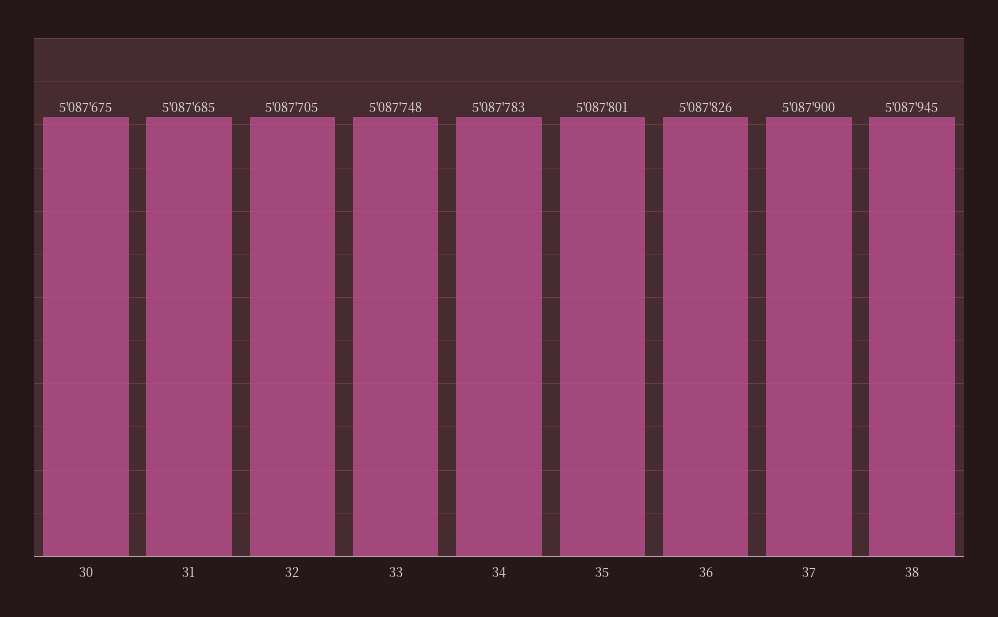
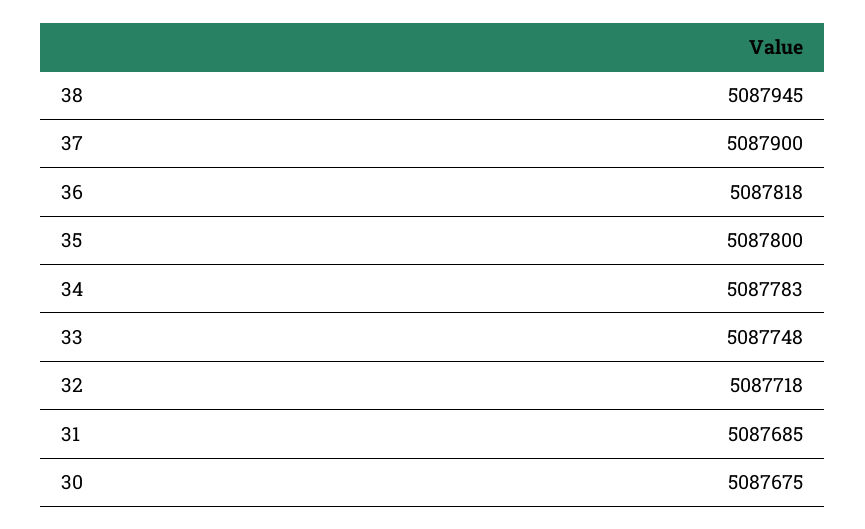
  {
    "30": 5087675,
    "31": 5087685,
-   "32": 5087705,
+   "32": 5087718,
    "33": 5087748,
    "34": 5087783,
-   "35": 5087801,
+   "35": 5087800,
-   "36": 5087826,
+   "36": 5087818,
    "37": 5087900,
    "38": 5087945
  }

